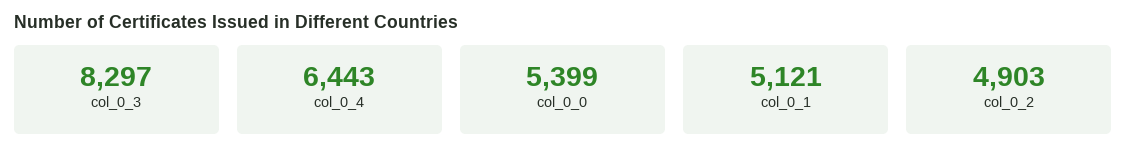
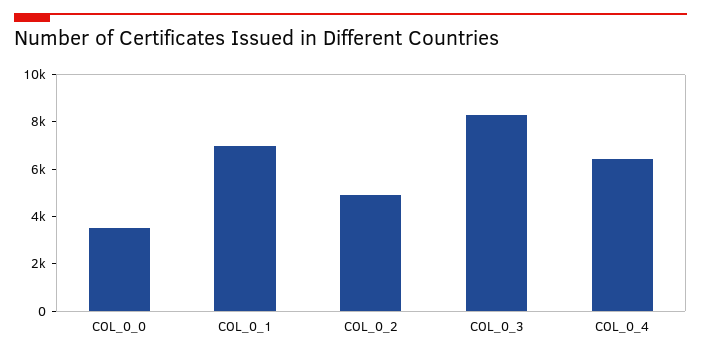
  {
    "col_0_3": 8297,
    "col_0_4": 6443,
-   "col_0_0": 5399,
+   "col_0_0": 3500,
-   "col_0_1": 5121,
+   "col_0_1": 7000,
    "col_0_2": 4903
  }

